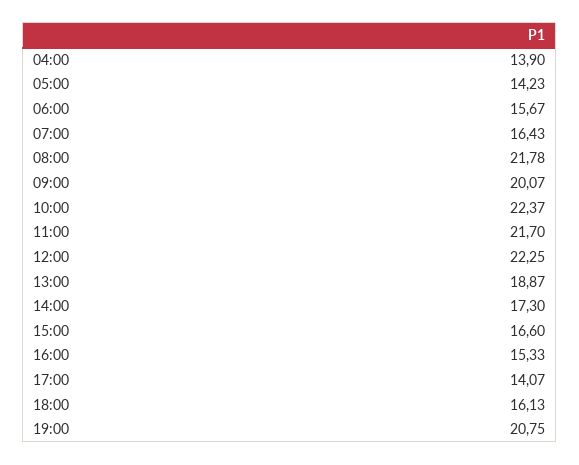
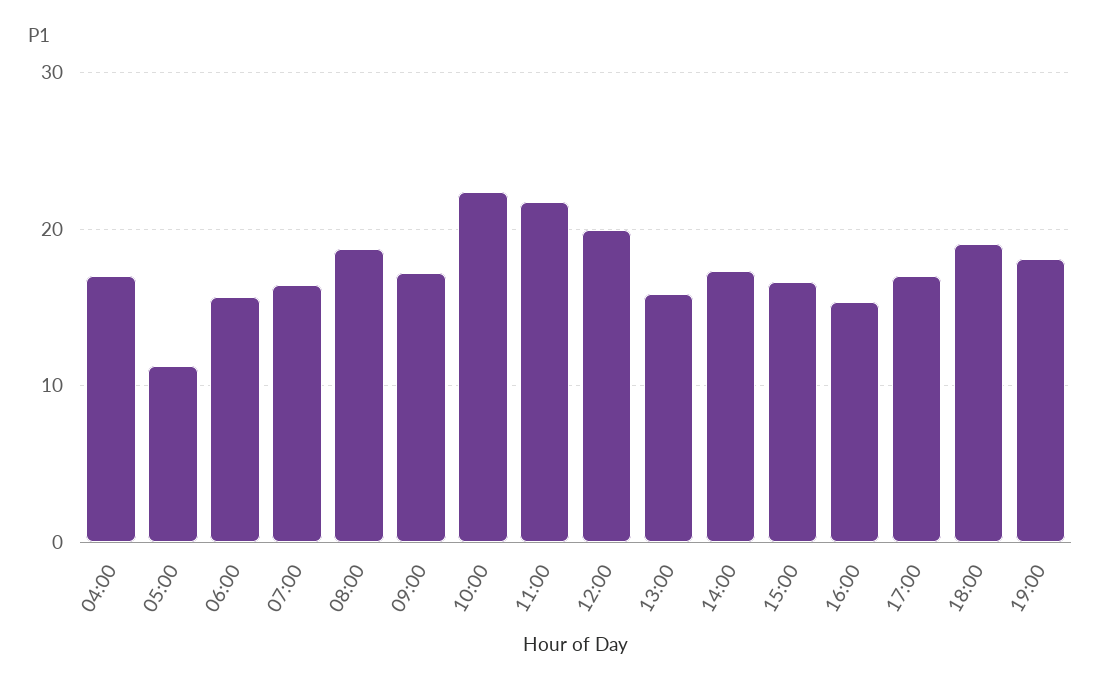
  {
-   "04:00": 13.9,
+   "04:00": 17,
-   "05:00": 14.23,
+   "05:00": 11,
    "06:00": 15.67,
    "07:00": 16.43,
-   "08:00": 21.78,
+   "08:00": 19,
-   "09:00": 20.07,
+   "09:00": 17,
    "10:00": 22.37,
    "11:00": 21.7,
-   "12:00": 22.25,
+   "12:00": 20,
-   "13:00": 18.87,
+   "13:00": 16,
    "14:00": 17.3,
    "15:00": 16.6,
    "16:00": 15.33,
-   "17:00": 14.07,
+   "17:00": 17,
-   "18:00": 16.13,
+   "18:00": 19,
-   "19:00": 20.75
+   "19:00": 18
  }

